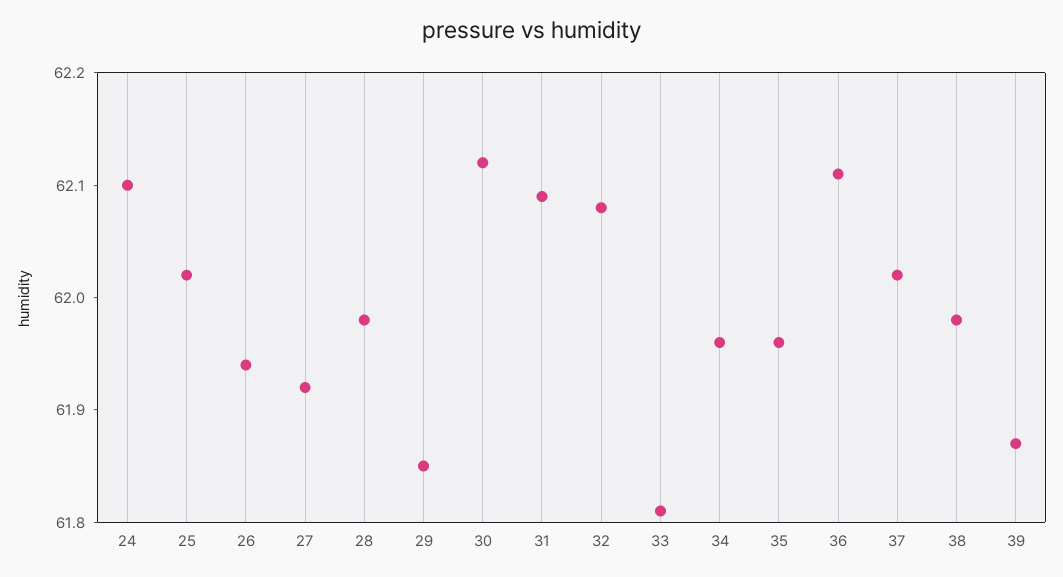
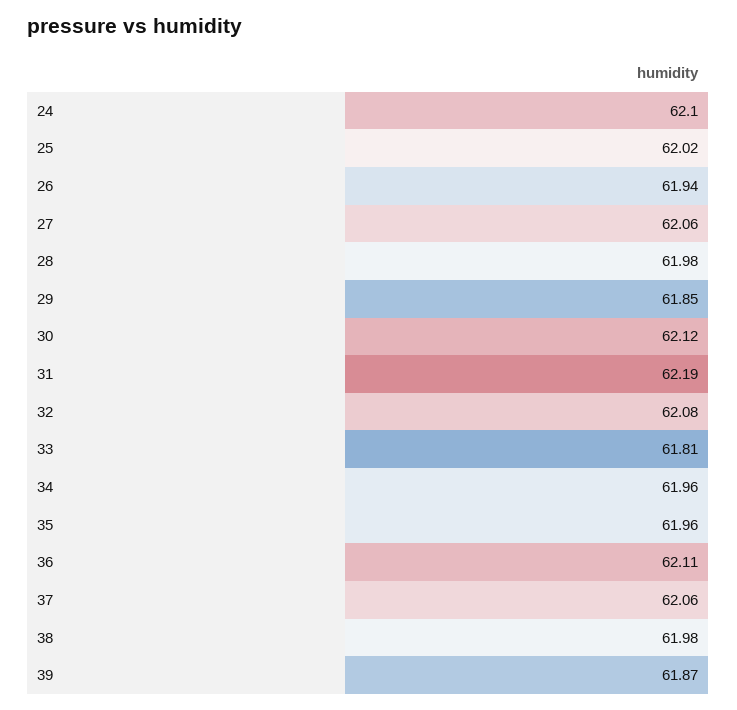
  {
    "24": 62.1,
    "25": 62.02,
    "26": 61.94,
-   "27": 61.92,
+   "27": 62.06,
    "28": 61.98,
    "29": 61.85,
    "30": 62.12,
-   "31": 62.09,
+   "31": 62.19,
    "32": 62.08,
    "33": 61.81,
    "34": 61.96,
    "35": 61.96,
    "36": 62.11,
-   "37": 62.02,
+   "37": 62.06,
    "38": 61.98,
    "39": 61.87
  }

